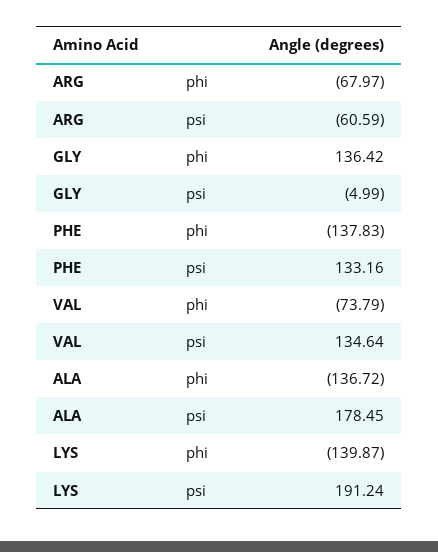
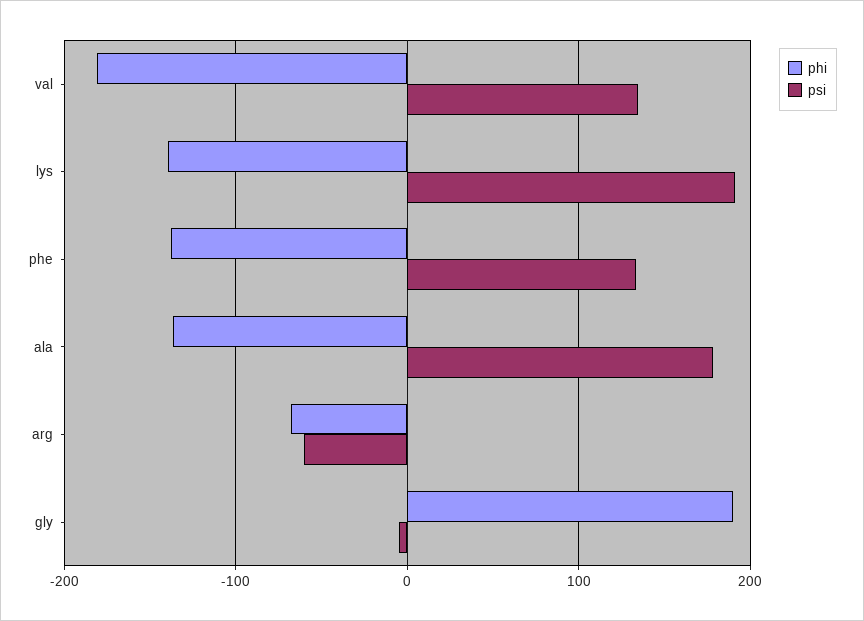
  {
    "phi": {
      "ARG": -67.97,
-     "GLY": 136.42,
+     "GLY": 190,
      "PHE": -137.83,
-     "VAL": -73.79,
+     "VAL": -180,
      "ALA": -136.72,
      "LYS": -139.87
    },
    "psi": {
      "ARG": -60.59,
      "GLY": -4.99,
      "PHE": 133.16,
      "VAL": 134.64,
      "ALA": 178.45,
      "LYS": 191.24
    }
  }

